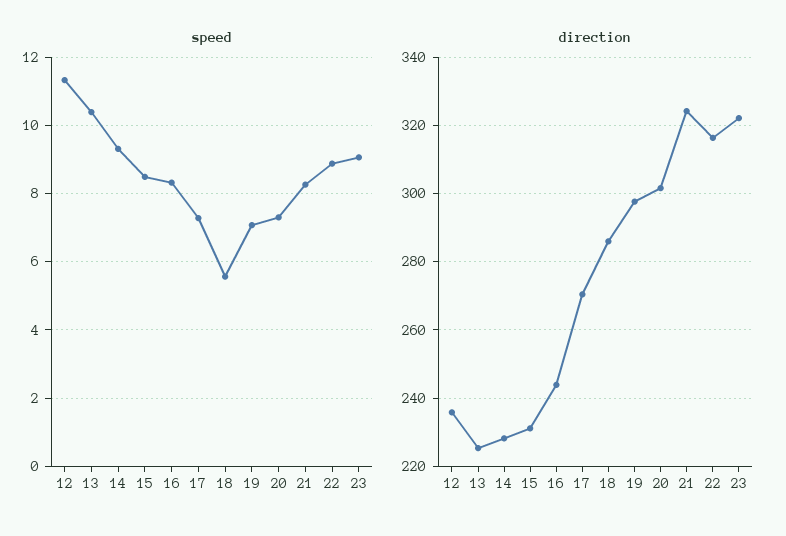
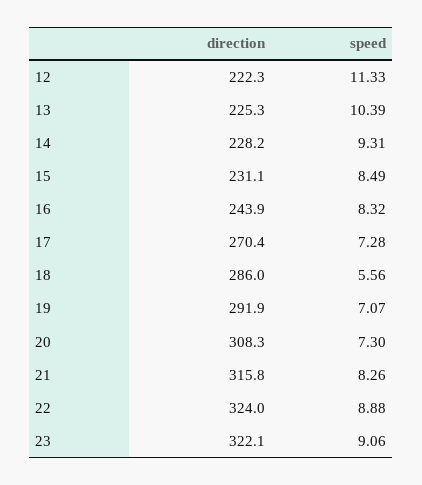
  {
    "speed": {
      "12": 11.33,
      "13": 10.39,
      "14": 9.31,
      "15": 8.49,
      "16": 8.32,
      "17": 7.28,
      "18": 5.56,
      "19": 7.07,
      "20": 7.3,
      "21": 8.26,
      "22": 8.88,
      "23": 9.06
    },
    "direction": {
-     "12": 236,
+     "12": 222.3,
      "13": 225.3,
      "14": 228.2,
      "15": 231.1,
      "16": 243.9,
      "17": 270.4,
      "18": 286,
-     "19": 298,
+     "19": 291.9,
-     "20": 302,
+     "20": 308.3,
-     "21": 324,
+     "21": 315.8,
-     "22": 316,
+     "22": 324,
      "23": 322.1
    }
  }

